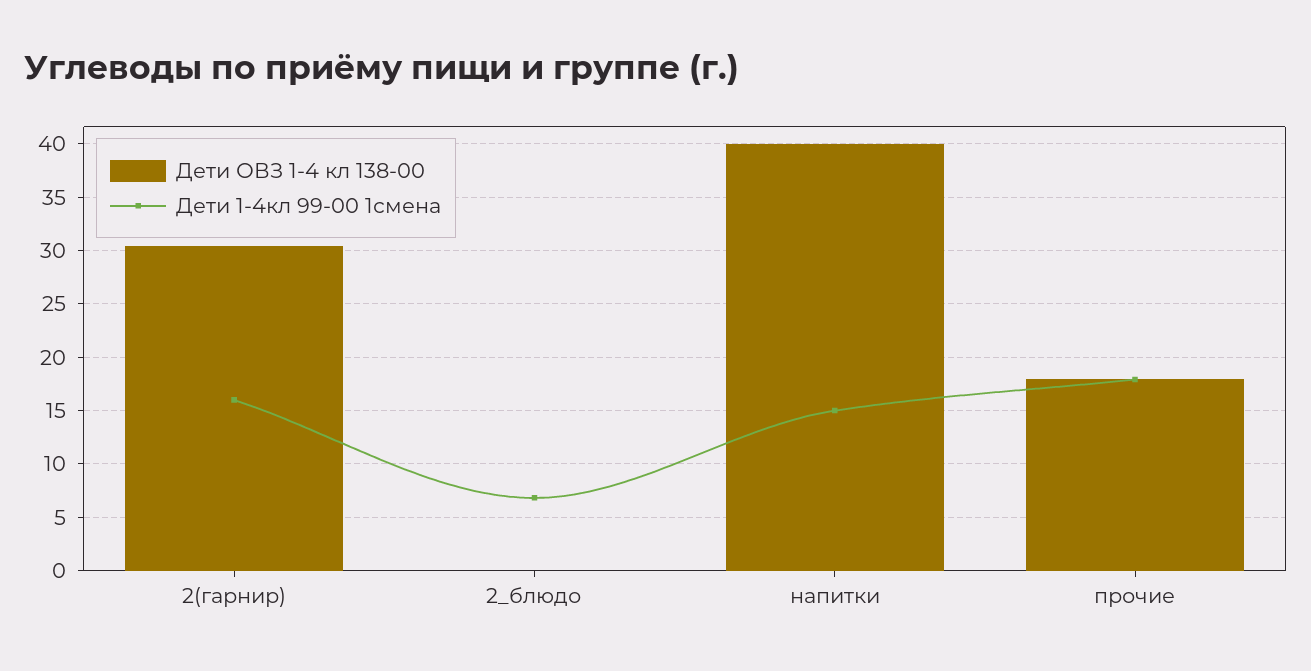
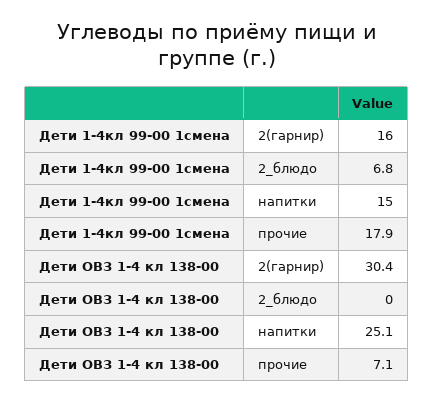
  {
    "Дети ОВЗ 1-4 кл 138-00": {
      "2(гарнир)": 30.4,
      "2_блюдо": 0,
-     "напитки": 40,
+     "напитки": 25.1,
-     "прочие": 18
+     "прочие": 7.1
    },
    "Дети 1-4кл 99-00 1смена": {
      "2(гарнир)": 16,
      "2_блюдо": 6.8,
      "напитки": 15,
      "прочие": 17.9
    }
  }

